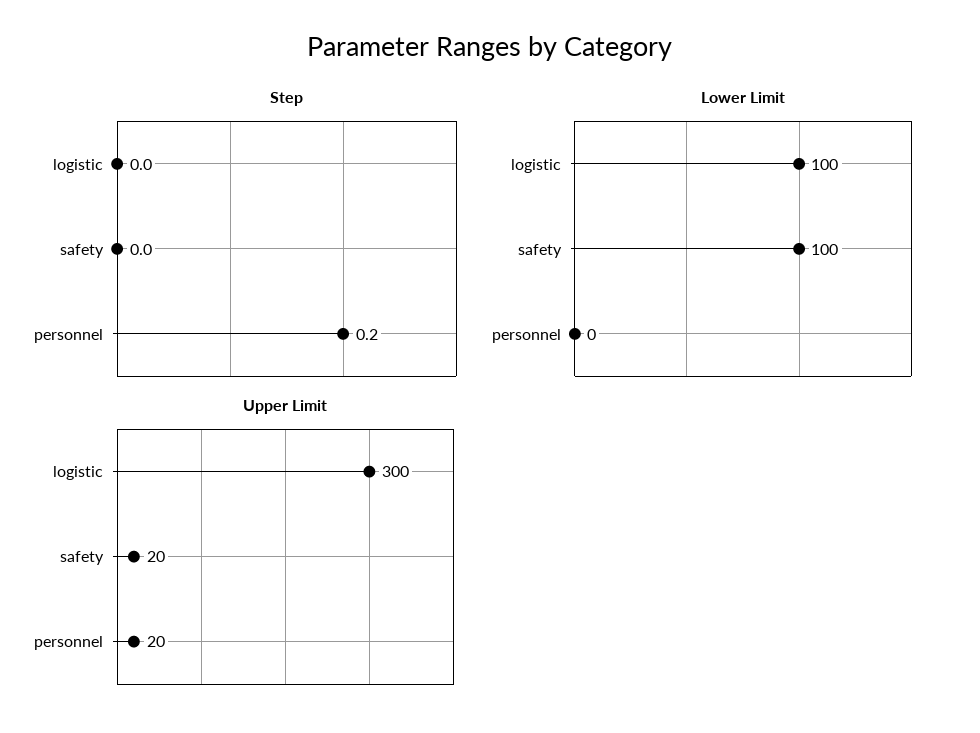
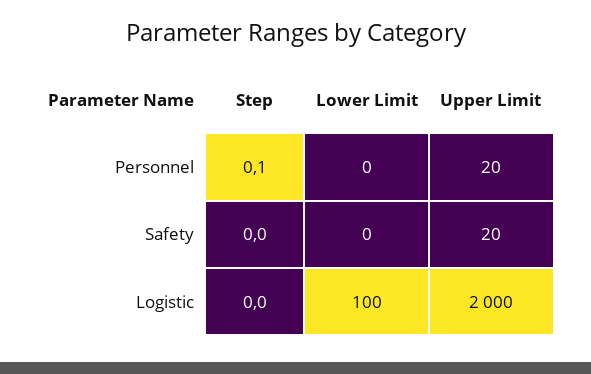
  {
    "Step": {
      "logistic": 0,
      "safety": 0,
-     "personnel": 0.2
+     "personnel": 0.1
    },
    "Lower Limit": {
      "logistic": 100,
-     "safety": 100,
+     "safety": 0,
      "personnel": 0
    },
    "Upper Limit": {
-     "logistic": 300,
+     "logistic": 2000,
      "safety": 20,
      "personnel": 20
    }
  }

